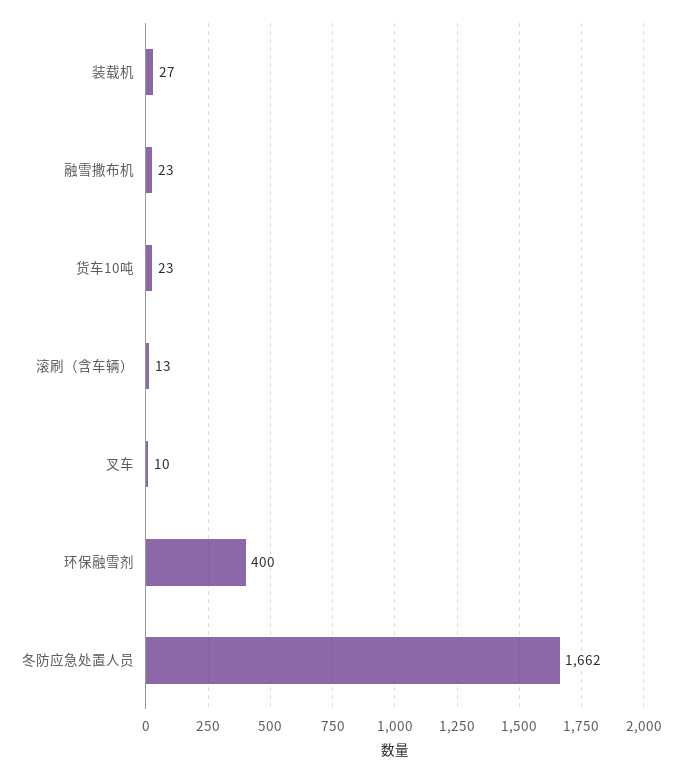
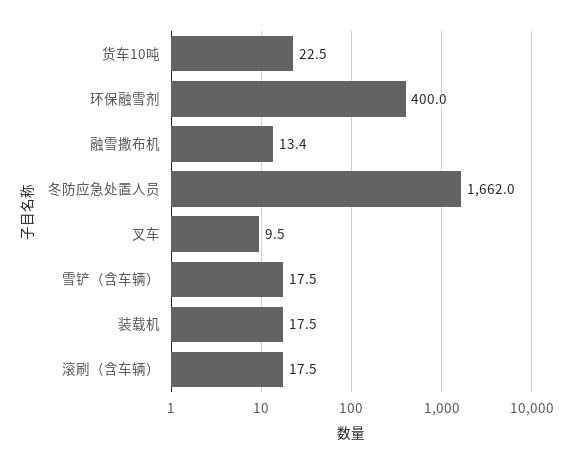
  {
-   "装载机": 27,
+   "装载机": 17.5,
-   "融雪撒布机": 23,
+   "融雪撒布机": 13.4,
    "货车10吨": 22.5,
-   "滚刷（含车辆）": 13,
+   "滚刷（含车辆）": 17.5,
    "叉车": 9.5,
    "环保融雪剂": 400,
-   "冬防应急处置人员": 1662
+   "冬防应急处置人员": 1662,
+   "雪铲（含车辆）": 17.5
  }

